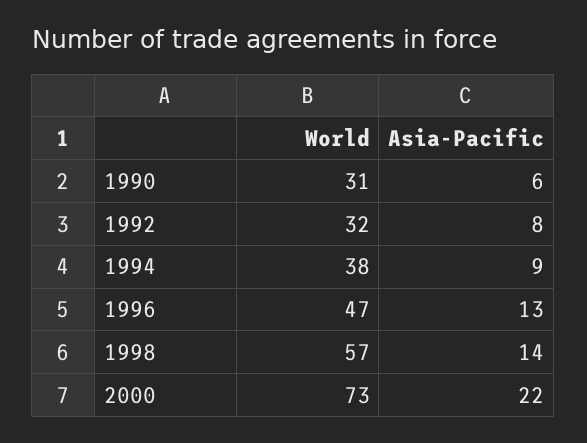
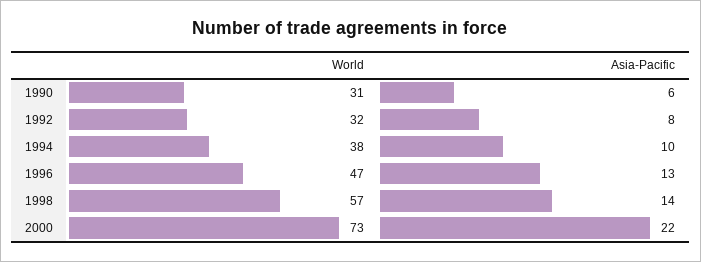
  {
    "World": {
      "1990": 31,
      "1992": 32,
      "1994": 38,
      "1996": 47,
      "1998": 57,
      "2000": 73
    },
    "Asia-Pacific": {
      "1990": 6,
      "1992": 8,
-     "1994": 9,
+     "1994": 10,
      "1996": 13,
      "1998": 14,
      "2000": 22
    }
  }

